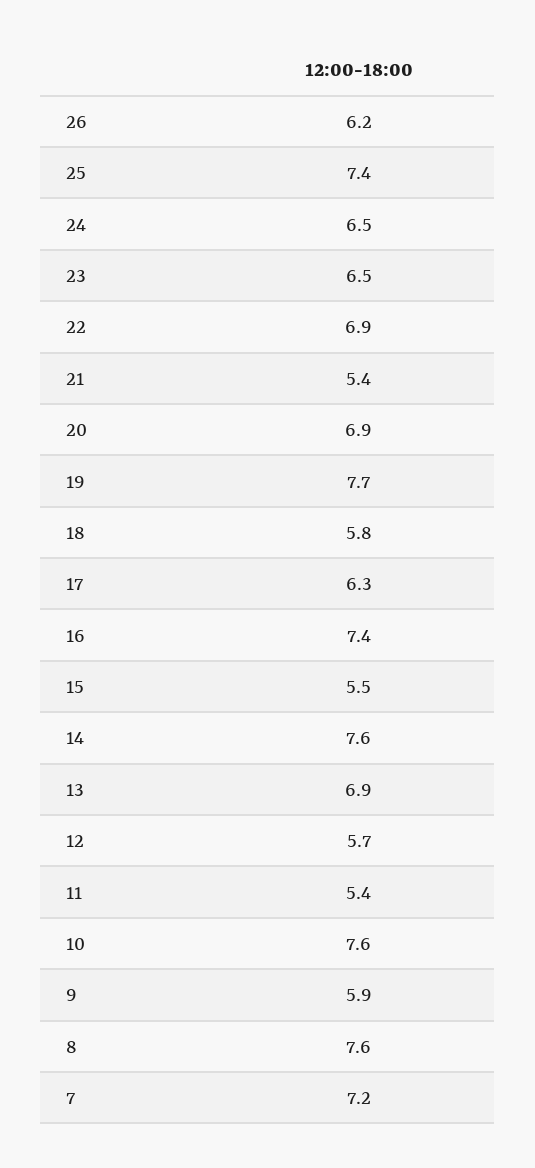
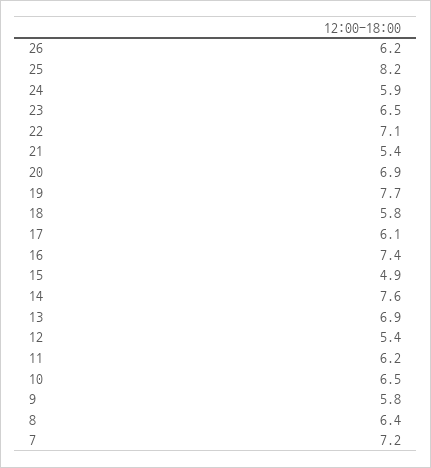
  {
    "26": 6.2,
-   "25": 7.4,
+   "25": 8.2,
-   "24": 6.5,
+   "24": 5.9,
    "23": 6.5,
-   "22": 6.9,
+   "22": 7.1,
    "21": 5.4,
    "20": 6.9,
    "19": 7.7,
    "18": 5.8,
-   "17": 6.3,
+   "17": 6.1,
    "16": 7.4,
-   "15": 5.5,
+   "15": 4.9,
    "14": 7.6,
    "13": 6.9,
-   "12": 5.7,
+   "12": 5.4,
-   "11": 5.4,
+   "11": 6.2,
-   "10": 7.6,
+   "10": 6.5,
-   "9": 5.9,
+   "9": 5.8,
-   "8": 7.6,
+   "8": 6.4,
    "7": 7.2
  }

